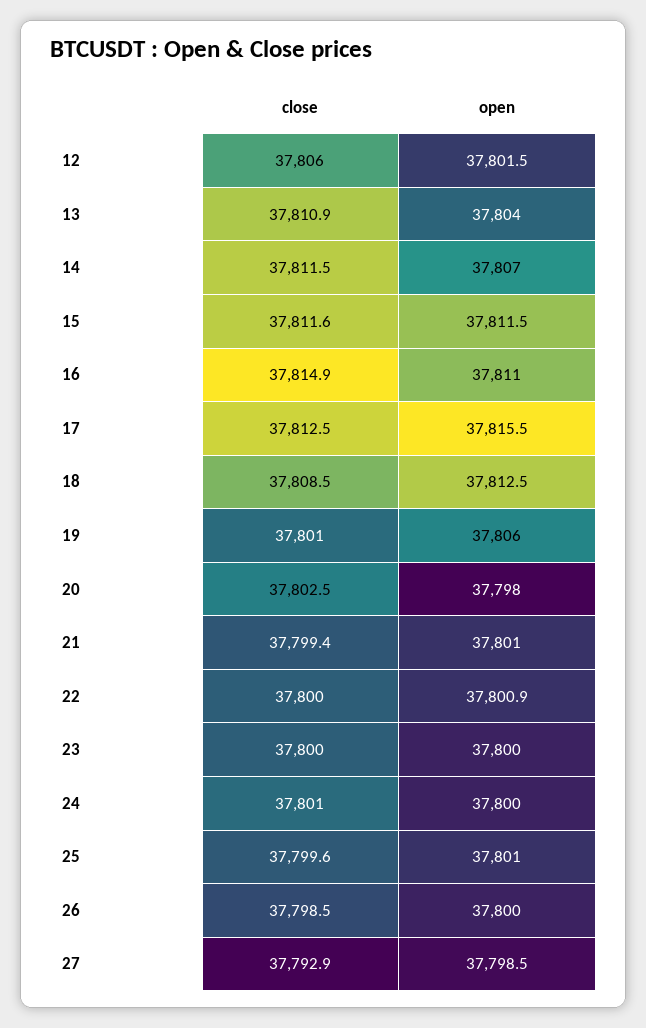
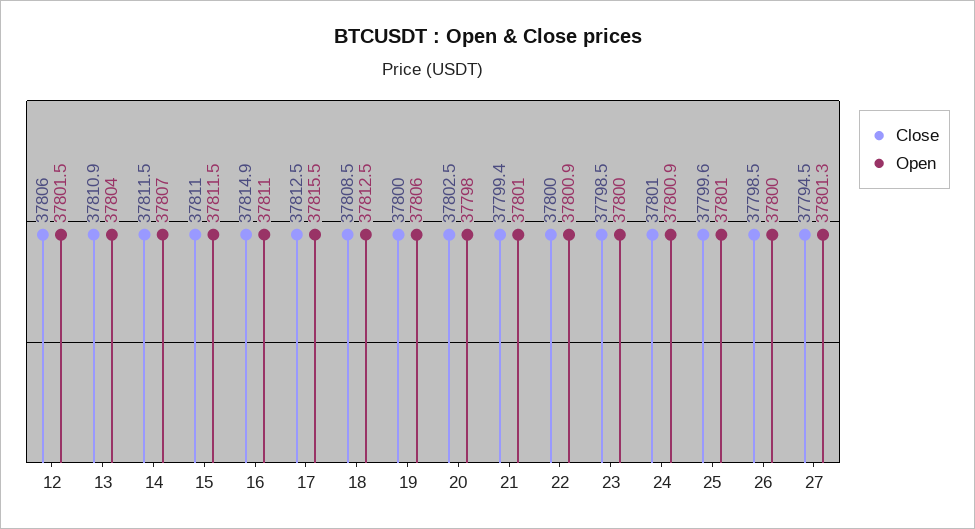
  {
    "close": {
      "12": 37806,
      "13": 37810.9,
      "14": 37811.5,
-     "15": 37811.6,
+     "15": 37811,
      "16": 37814.9,
      "17": 37812.5,
      "18": 37808.5,
-     "19": 37801,
+     "19": 37800,
      "20": 37802.5,
      "21": 37799.4,
      "22": 37800,
-     "23": 37800,
+     "23": 37798.5,
      "24": 37801,
      "25": 37799.6,
      "26": 37798.5,
-     "27": 37792.9
+     "27": 37794.5
    },
    "open": {
      "12": 37801.5,
      "13": 37804,
      "14": 37807,
      "15": 37811.5,
      "16": 37811,
      "17": 37815.5,
      "18": 37812.5,
      "19": 37806,
      "20": 37798,
      "21": 37801,
      "22": 37800.9,
      "23": 37800,
-     "24": 37800,
+     "24": 37800.9,
      "25": 37801,
      "26": 37800,
-     "27": 37798.5
+     "27": 37801.3
    }
  }

